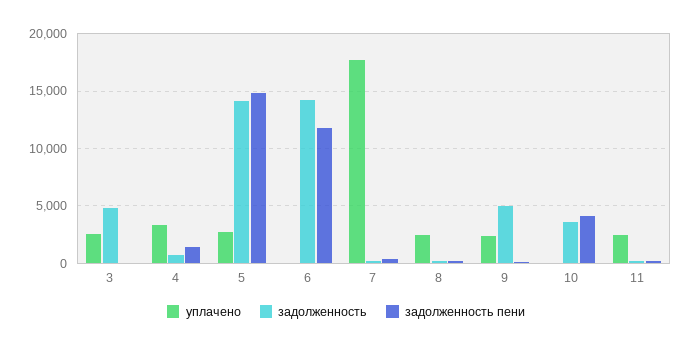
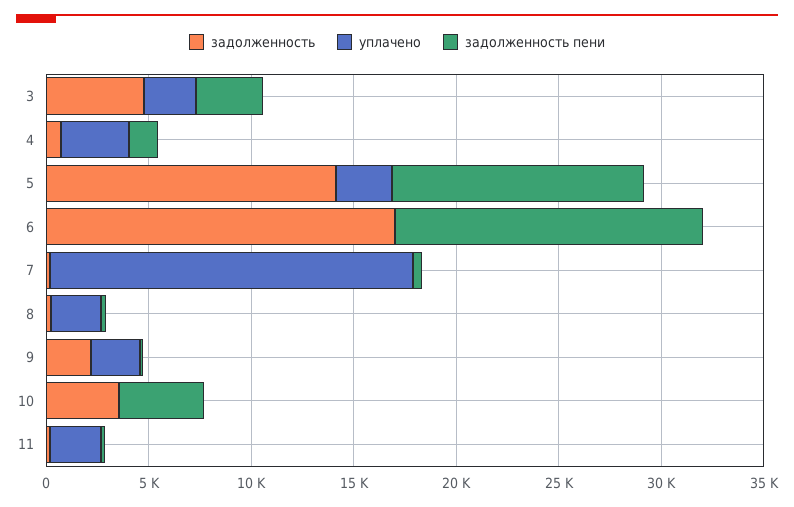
  {
    "уплачено": {
      "3": 3000,
      "4": 3000,
      "5": 3000,
      "6": 0,
      "7": 18000,
      "8": 2000,
      "9": 2000,
      "10": 0,
      "11": 2000
    },
    "задолженность": {
      "3": 5000,
      "4": 1000,
      "5": 14000,
-     "6": 14000,
+     "6": 17000,
      "7": 0,
      "8": 0,
-     "9": 5000,
+     "9": 2000,
      "10": 4000,
      "11": 0
    },
    "задолженность пени": {
-     "3": 0,
+     "3": 3000,
      "4": 1000,
-     "5": 15000,
+     "5": 12000,
-     "6": 12000,
+     "6": 15000,
      "7": 0,
      "8": 0,
      "9": 0,
      "10": 4000,
      "11": 0
    }
  }

